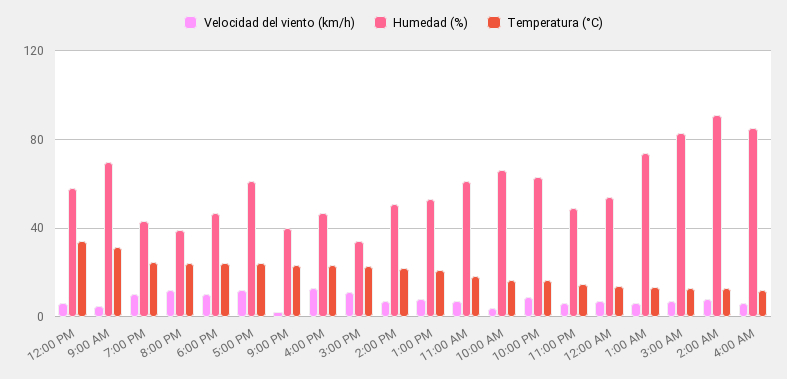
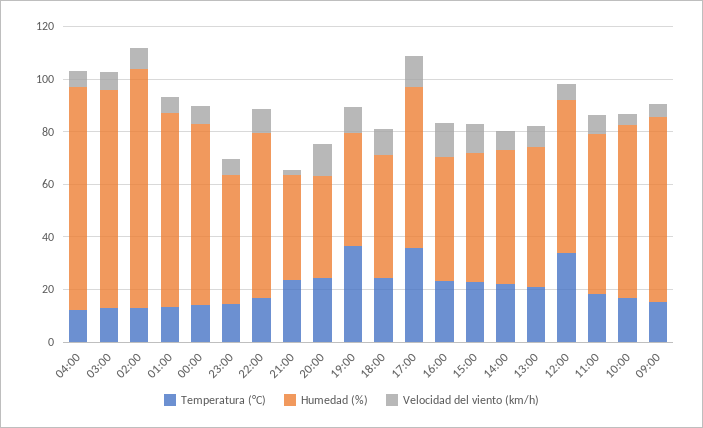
  {
    "Velocidad del viento (km/h)": {
      "12:00 PM": 5,
      "9:00 AM": 5,
      "7:00 PM": 10,
      "8:00 PM": 10,
      "6:00 PM": 10,
      "5:00 PM": 10,
      "9:00 PM": 0,
      "4:00 PM": 15,
      "3:00 PM": 10,
      "2:00 PM": 5,
      "1:00 PM": 10,
      "11:00 AM": 5,
      "10:00 AM": 5,
      "10:00 PM": 10,
      "11:00 PM": 5,
      "12:00 AM": 5,
      "1:00 AM": 5,
      "3:00 AM": 5,
      "2:00 AM": 10,
      "4:00 AM": 5
    },
    "Humedad (%)": {
      "12:00 PM": 60,
      "9:00 AM": 70,
      "7:00 PM": 45,
      "8:00 PM": 40,
      "6:00 PM": 45,
      "5:00 PM": 60,
      "9:00 PM": 40,
      "4:00 PM": 45,
-     "3:00 PM": 35,
+     "3:00 PM": 50,
      "2:00 PM": 50,
      "1:00 PM": 55,
      "11:00 AM": 60,
      "10:00 AM": 65,
      "10:00 PM": 65,
      "11:00 PM": 50,
-     "12:00 AM": 55,
+     "12:00 AM": 70,
      "1:00 AM": 75,
      "3:00 AM": 85,
      "2:00 AM": 90,
      "4:00 AM": 85
    },
    "Temperatura (°C)": {
      "12:00 PM": 35,
-     "9:00 AM": 30,
+     "9:00 AM": 15,
-     "7:00 PM": 25,
+     "7:00 PM": 35,
      "8:00 PM": 25,
      "6:00 PM": 25,
-     "5:00 PM": 25,
+     "5:00 PM": 35,
      "9:00 PM": 25,
      "4:00 PM": 25,
      "3:00 PM": 25,
      "2:00 PM": 20,
      "1:00 PM": 20,
      "11:00 AM": 20,
      "10:00 AM": 15,
      "10:00 PM": 15,
      "11:00 PM": 15,
      "12:00 AM": 15,
      "1:00 AM": 15,
      "3:00 AM": 15,
      "2:00 AM": 15,
      "4:00 AM": 10
    }
  }

